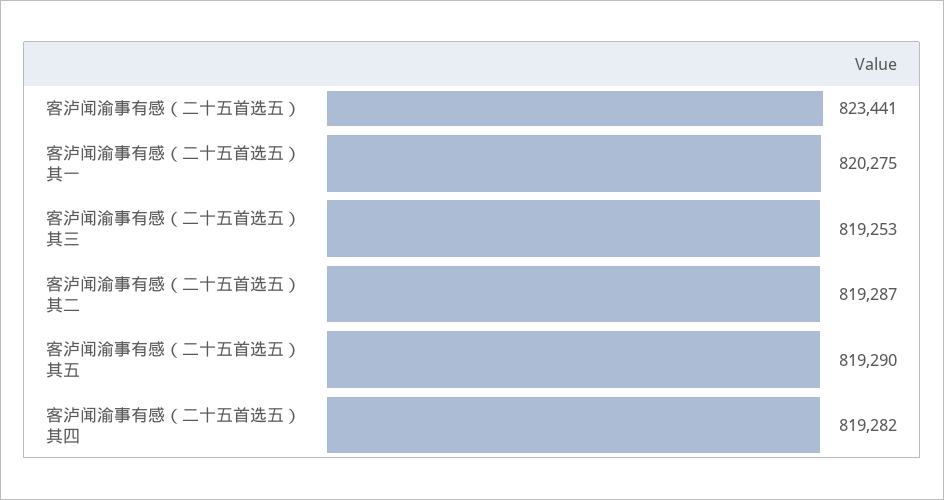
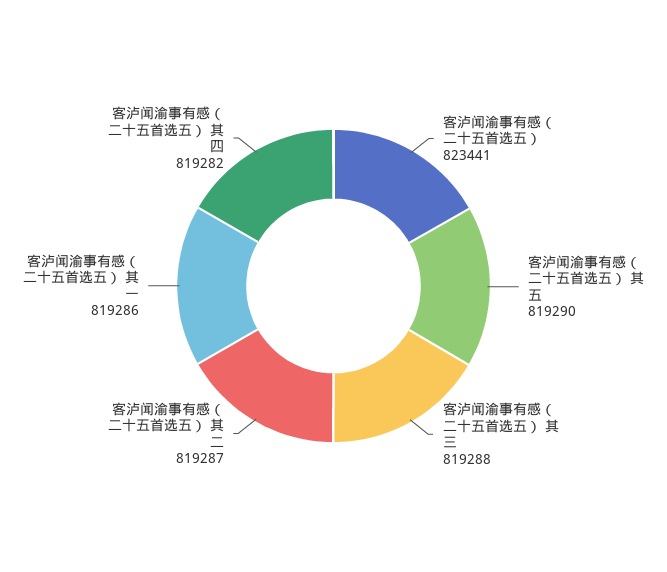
  {
    "客泸闻渝事有感（二十五首选五）": 823441,
-   "客泸闻渝事有感（二十五首选五） 其一": 820275,
+   "客泸闻渝事有感（二十五首选五） 其一": 819286,
-   "客泸闻渝事有感（二十五首选五） 其三": 819253,
+   "客泸闻渝事有感（二十五首选五） 其三": 819288,
    "客泸闻渝事有感（二十五首选五） 其二": 819287,
    "客泸闻渝事有感（二十五首选五） 其五": 819290,
    "客泸闻渝事有感（二十五首选五） 其四": 819282
  }

